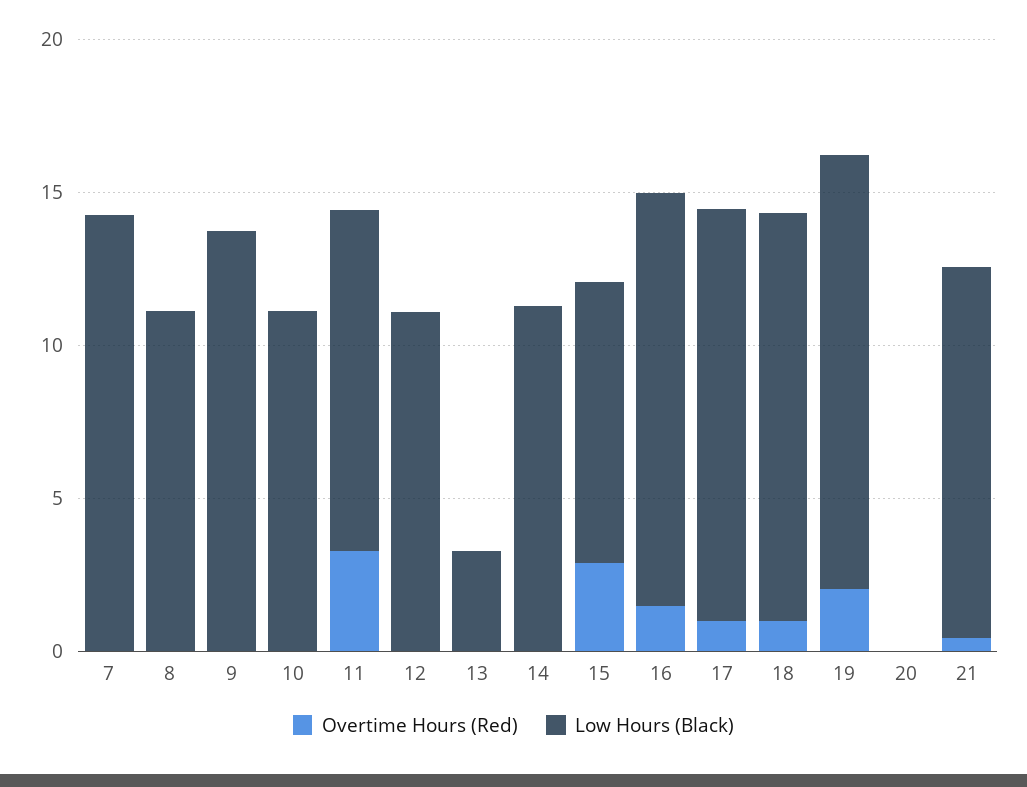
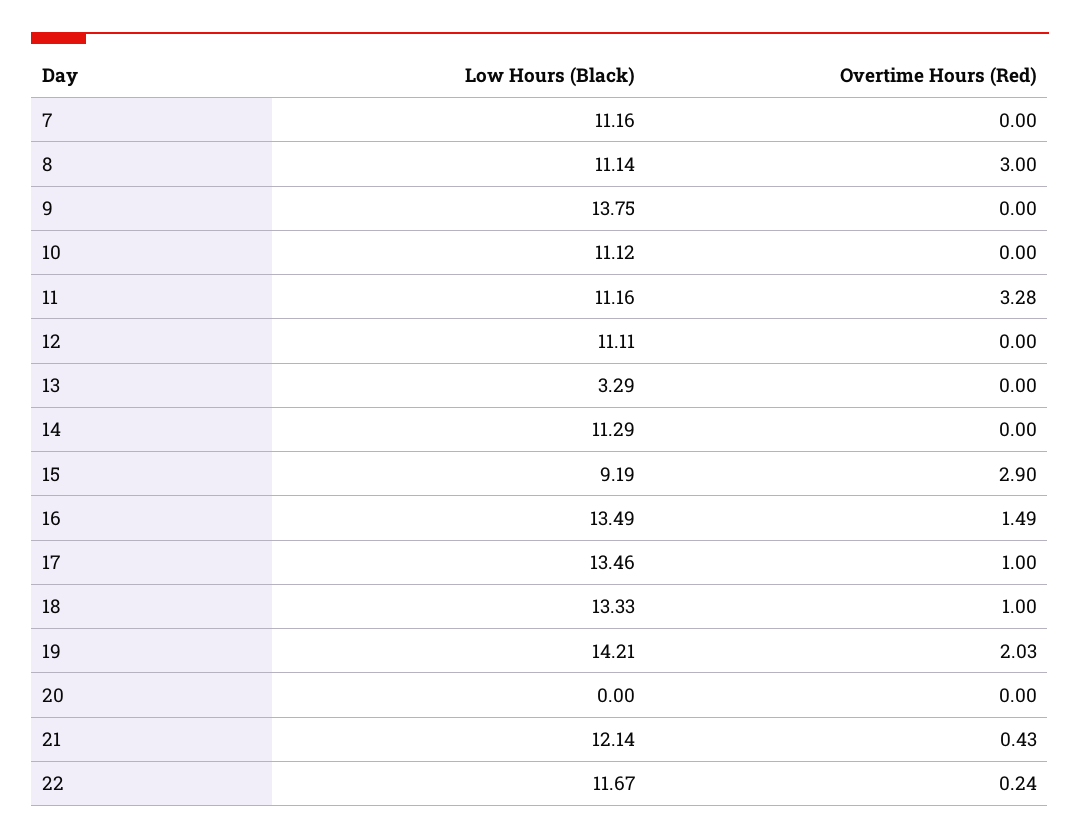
  {
    "Overtime Hours (Red)": {
      "7": 0,
-     "8": 0,
+     "8": 3,
      "9": 0,
      "10": 0,
      "11": 3.28,
      "12": 0,
      "13": 0,
      "14": 0,
      "15": 2.9,
      "16": 1.49,
      "17": 1,
      "18": 1,
      "19": 2.03,
      "20": 0,
-     "21": 0.43
+     "21": 0.43,
+     "22": 0.24
    },
    "Low Hours (Black)": {
-     "7": 14,
+     "7": 11.16,
      "8": 11.14,
      "9": 13.75,
      "10": 11.12,
      "11": 11.16,
      "12": 11.11,
      "13": 3.29,
      "14": 11.29,
      "15": 9.19,
      "16": 13.49,
      "17": 13.46,
      "18": 13.33,
      "19": 14.21,
      "20": 0,
-     "21": 12.14
+     "21": 12.14,
+     "22": 11.67
    }
  }

